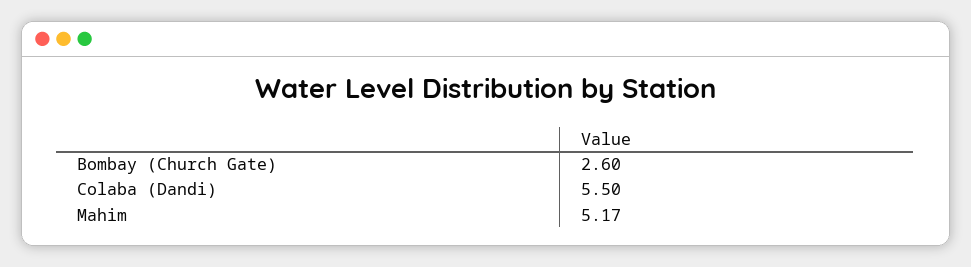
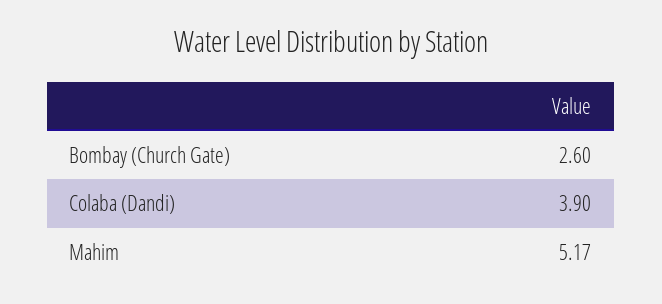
  {
    "Bombay (Church Gate)": 2.6,
-   "Colaba (Dandi)": 5.5,
+   "Colaba (Dandi)": 3.9,
    "Mahim": 5.17
  }

